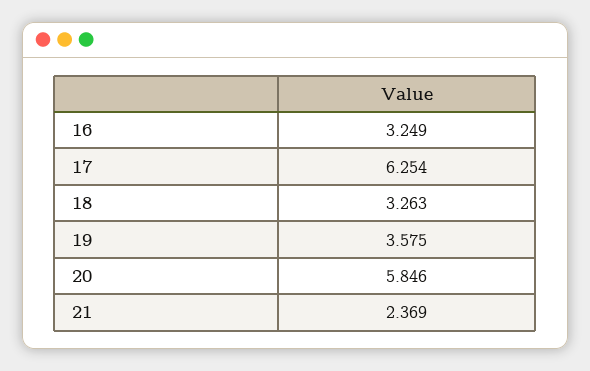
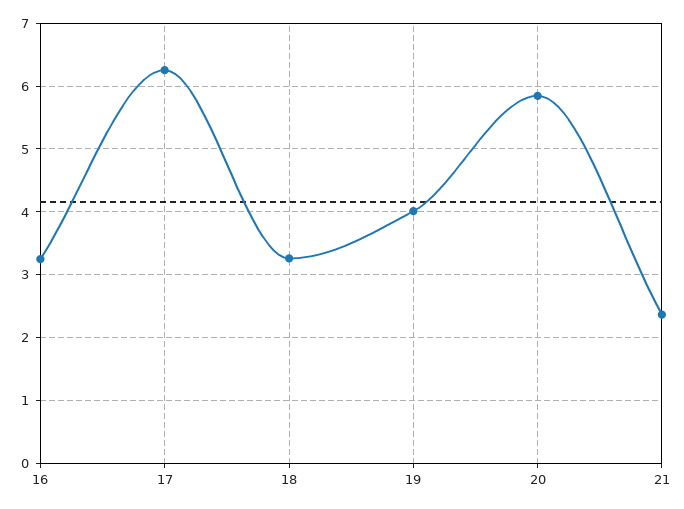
  {
    "16": 3.249,
    "17": 6.254,
    "18": 3.263,
-   "19": 3.575,
+   "19": 4,
    "20": 5.846,
    "21": 2.369
  }

